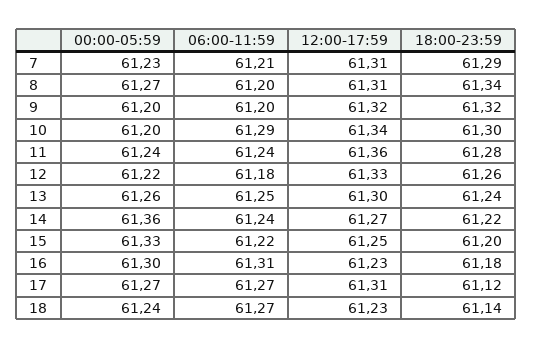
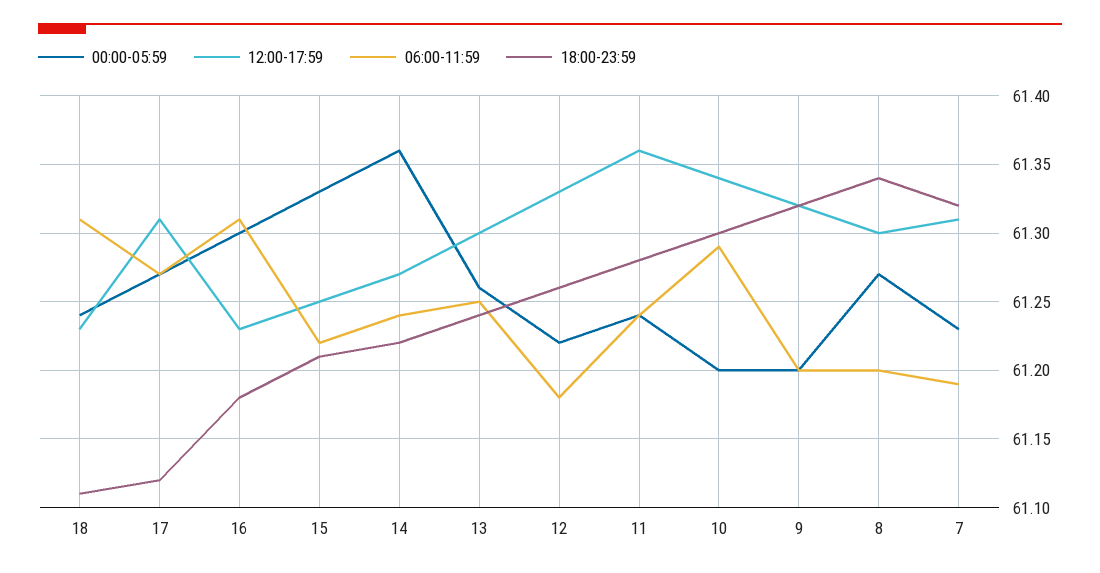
  {
    "00:00-05:59": {
      "7": 61.23,
      "8": 61.27,
      "9": 61.2,
      "10": 61.2,
      "11": 61.24,
      "12": 61.22,
      "13": 61.26,
      "14": 61.36,
      "15": 61.33,
      "16": 61.3,
      "17": 61.27,
      "18": 61.24
    },
    "06:00-11:59": {
-     "7": 61.21,
+     "7": 61.19,
      "8": 61.2,
      "9": 61.2,
      "10": 61.29,
      "11": 61.24,
      "12": 61.18,
      "13": 61.25,
      "14": 61.24,
      "15": 61.22,
      "16": 61.31,
      "17": 61.27,
-     "18": 61.27
+     "18": 61.31
    },
    "12:00-17:59": {
      "7": 61.31,
-     "8": 61.31,
+     "8": 61.3,
      "9": 61.32,
      "10": 61.34,
      "11": 61.36,
      "12": 61.33,
      "13": 61.3,
      "14": 61.27,
      "15": 61.25,
      "16": 61.23,
      "17": 61.31,
      "18": 61.23
    },
    "18:00-23:59": {
-     "7": 61.29,
+     "7": 61.32,
      "8": 61.34,
      "9": 61.32,
      "10": 61.3,
      "11": 61.28,
      "12": 61.26,
      "13": 61.24,
      "14": 61.22,
-     "15": 61.2,
+     "15": 61.21,
      "16": 61.18,
      "17": 61.12,
-     "18": 61.14
+     "18": 61.11
    }
  }

